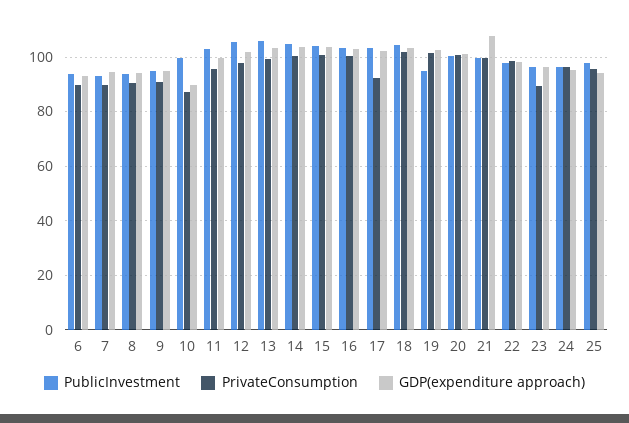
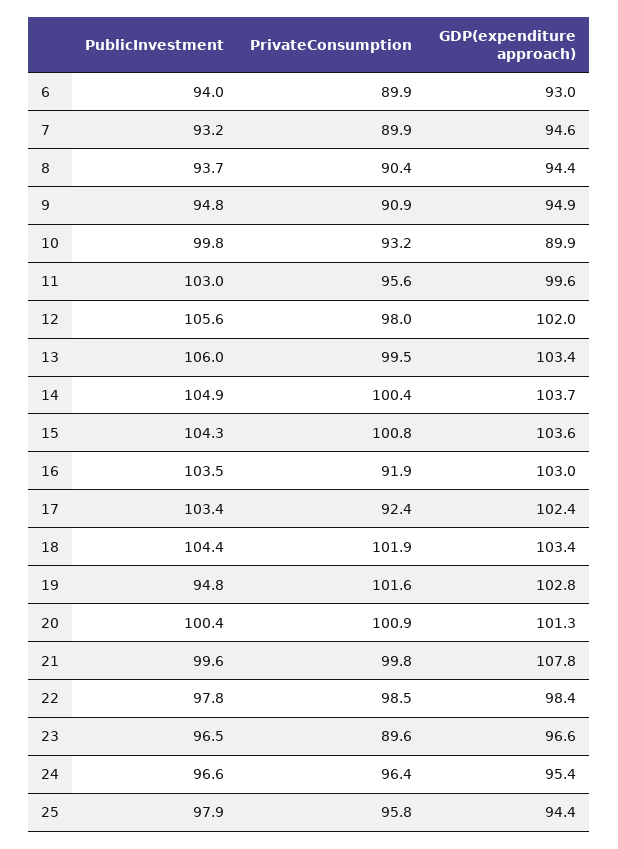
  {
    "PublicInvestment": {
      "6": 94,
      "7": 93.2,
      "8": 93.7,
      "9": 94.8,
      "10": 99.8,
      "11": 103,
      "12": 105.6,
      "13": 106,
      "14": 104.9,
      "15": 104.3,
      "16": 103.5,
      "17": 103.4,
      "18": 104.4,
      "19": 94.8,
      "20": 100.4,
      "21": 99.6,
      "22": 97.8,
      "23": 96.5,
      "24": 96.6,
      "25": 97.9
    },
    "PrivateConsumption": {
      "6": 89.9,
      "7": 89.9,
      "8": 90.4,
      "9": 90.9,
-     "10": 87.5,
+     "10": 93.2,
      "11": 95.6,
      "12": 98,
      "13": 99.5,
      "14": 100.4,
      "15": 100.8,
-     "16": 100,
+     "16": 91.9,
      "17": 92.4,
      "18": 101.9,
      "19": 101.6,
      "20": 100.9,
      "21": 99.8,
      "22": 98.5,
      "23": 89.6,
      "24": 96.4,
      "25": 95.8
    },
    "GDP(expenditure approach)": {
      "6": 93,
      "7": 94.6,
      "8": 94.4,
      "9": 94.9,
      "10": 89.9,
      "11": 99.6,
      "12": 102,
      "13": 103.4,
      "14": 103.7,
      "15": 103.6,
      "16": 103,
      "17": 102.4,
      "18": 103.4,
      "19": 102.8,
      "20": 101.3,
      "21": 107.8,
      "22": 98.4,
      "23": 96.6,
      "24": 95.4,
      "25": 94.4
    }
  }

